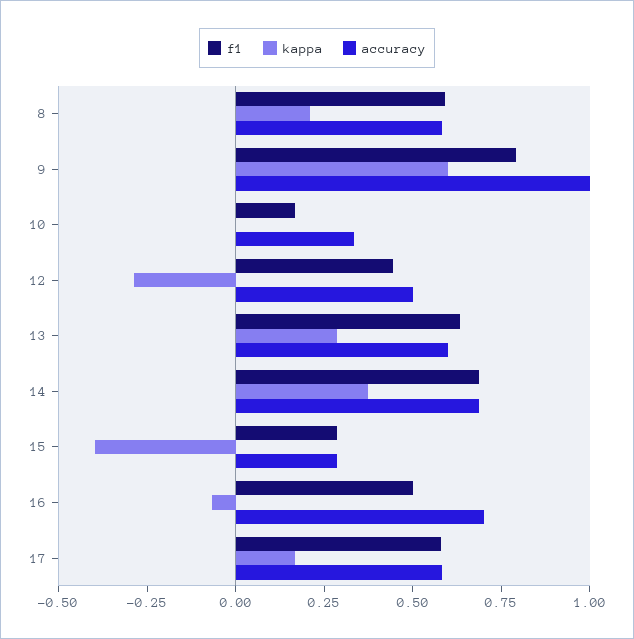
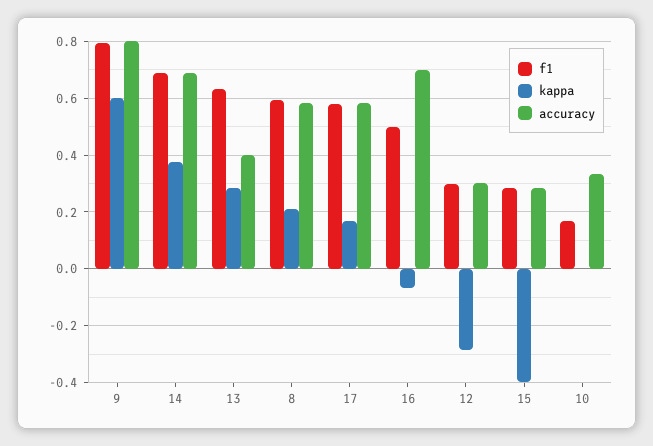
  {
    "f1": {
      "8": 0.6,
      "9": 0.8,
      "10": 0.175,
-     "12": 0.45,
+     "12": 0.3,
      "13": 0.625,
      "14": 0.675,
      "15": 0.275,
      "16": 0.5,
      "17": 0.575
    },
    "kappa": {
      "8": 0.2,
      "9": 0.6,
      "10": 0,
      "12": -0.275,
      "13": 0.275,
      "14": 0.375,
      "15": -0.4,
      "16": -0.075,
      "17": 0.175
    },
    "accuracy": {
      "8": 0.575,
-     "9": 1,
+     "9": 0.8,
      "10": 0.325,
-     "12": 0.5,
+     "12": 0.3,
-     "13": 0.6,
+     "13": 0.4,
      "14": 0.7,
      "15": 0.275,
      "16": 0.7,
      "17": 0.575
    }
  }

